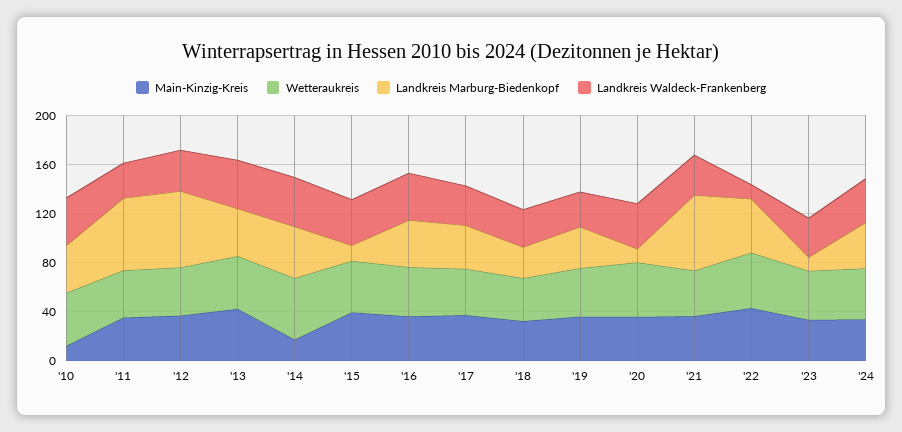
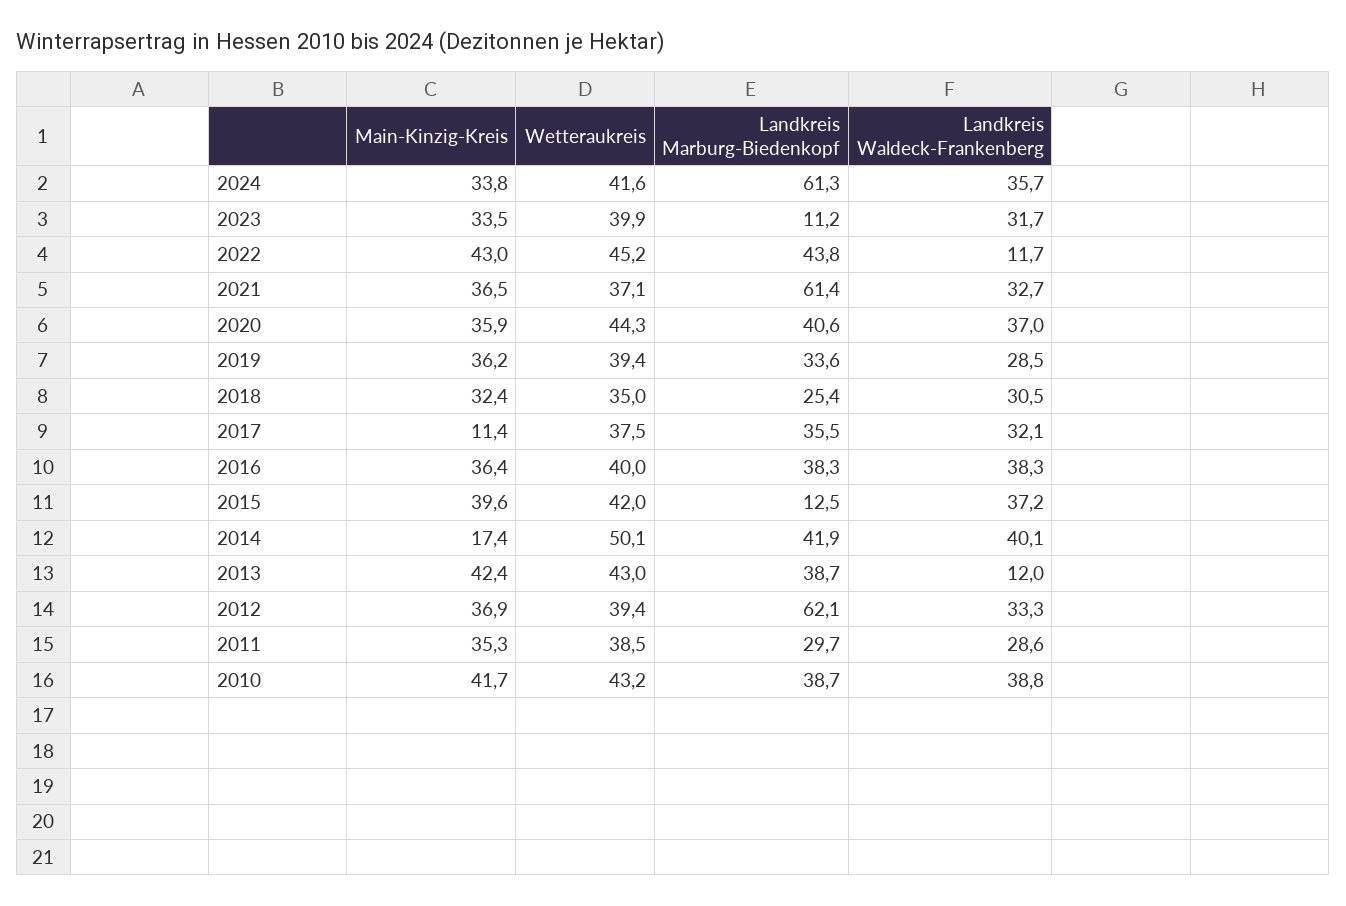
  {
    "Main-Kinzig-Kreis": {
-     "'10": 10,
+     "'10": 41.7,
      "'11": 35.3,
      "'12": 36.9,
      "'13": 42.4,
      "'14": 17.4,
      "'15": 39.6,
      "'16": 36.4,
-     "'17": 40,
+     "'17": 11.4,
      "'18": 32.4,
      "'19": 36.2,
      "'20": 35.9,
      "'21": 36.5,
      "'22": 43,
      "'23": 33.5,
      "'24": 33.8
    },
    "Wetteraukreis": {
      "'10": 43.2,
      "'11": 38.5,
      "'12": 39.4,
      "'13": 43,
      "'14": 50.1,
      "'15": 42,
      "'16": 40,
      "'17": 37.5,
      "'18": 35,
      "'19": 39.4,
      "'20": 44.3,
      "'21": 37.1,
      "'22": 45.2,
      "'23": 39.9,
      "'24": 41.6
    },
    "Landkreis Marburg-Biedenkopf": {
      "'10": 38.7,
-     "'11": 60,
+     "'11": 29.7,
      "'12": 62.1,
      "'13": 38.7,
      "'14": 41.9,
      "'15": 12.5,
      "'16": 38.3,
      "'17": 35.5,
      "'18": 25.4,
      "'19": 33.6,
-     "'20": 10,
+     "'20": 40.6,
      "'21": 61.4,
      "'22": 43.8,
      "'23": 11.2,
-     "'24": 40
+     "'24": 61.3
    },
    "Landkreis Waldeck-Frankenberg": {
      "'10": 38.8,
      "'11": 28.6,
      "'12": 33.3,
-     "'13": 40,
+     "'13": 12,
      "'14": 40.1,
      "'15": 37.2,
      "'16": 38.3,
      "'17": 32.1,
      "'18": 30.5,
      "'19": 28.5,
      "'20": 37,
      "'21": 32.7,
      "'22": 11.7,
      "'23": 31.7,
      "'24": 35.7
    }
  }

